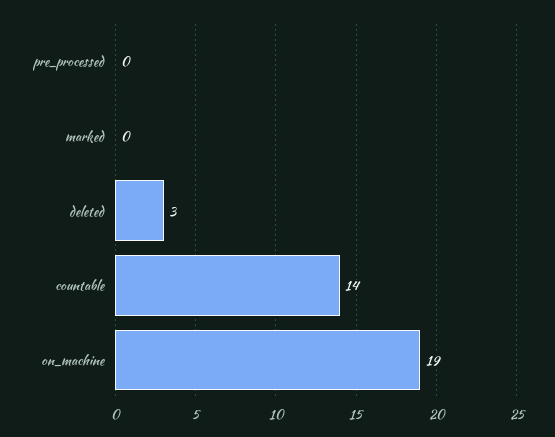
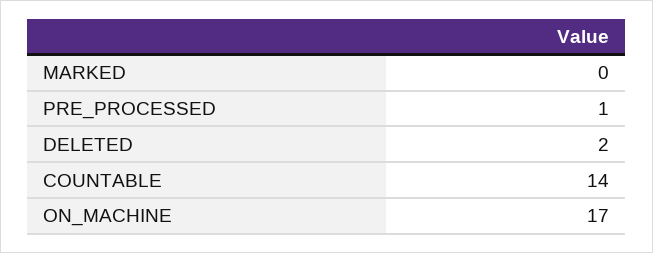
  {
-   "pre_processed": 0,
+   "pre_processed": 1,
    "marked": 0,
-   "deleted": 3,
+   "deleted": 2,
    "countable": 14,
-   "on_machine": 19
+   "on_machine": 17
  }

